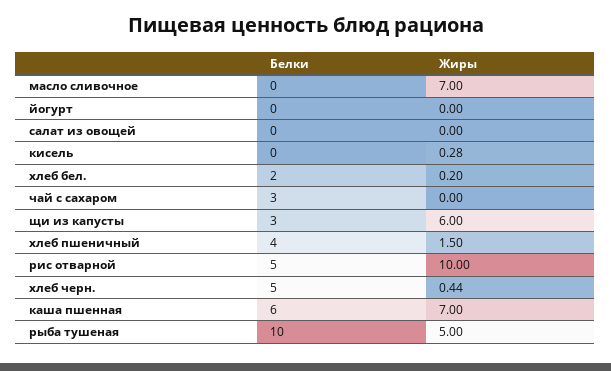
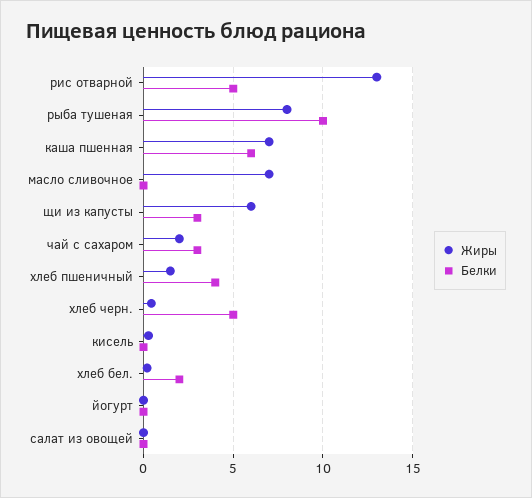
  {
    "Белки": {
      "масло сливочное": 0,
      "йогурт": 0,
      "салат из овощей": 0,
      "кисель": 0,
      "хлеб бел.": 2,
      "чай с сахаром": 3,
      "щи из капусты": 3,
      "хлеб пшеничный": 4,
      "рис отварной": 5,
      "хлеб черн.": 5,
      "каша пшенная": 6,
      "рыба тушеная": 10
    },
    "Жиры": {
      "масло сливочное": 7,
      "йогурт": 0,
      "салат из овощей": 0,
      "кисель": 0.28,
      "хлеб бел.": 0.2,
-     "чай с сахаром": 0,
+     "чай с сахаром": 2,
      "щи из капусты": 6,
      "хлеб пшеничный": 1.5,
-     "рис отварной": 10,
+     "рис отварной": 13,
      "хлеб черн.": 0.44,
      "каша пшенная": 7,
-     "рыба тушеная": 5
+     "рыба тушеная": 8
    }
  }

